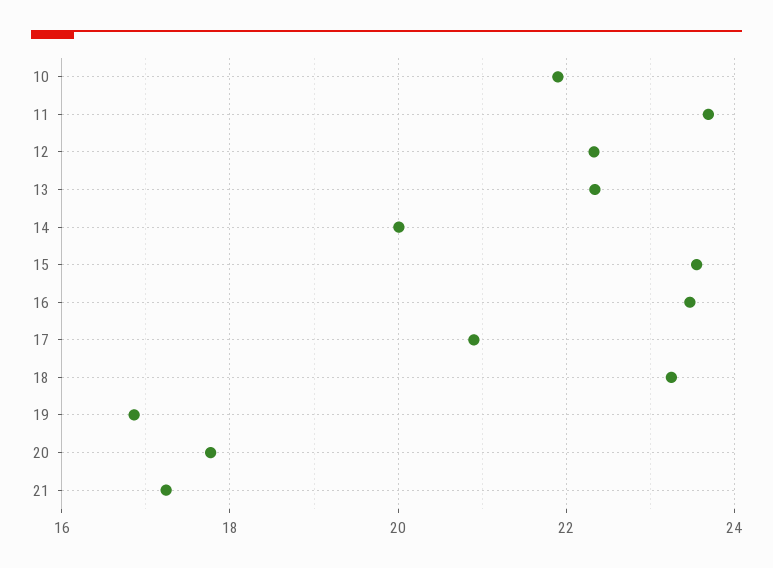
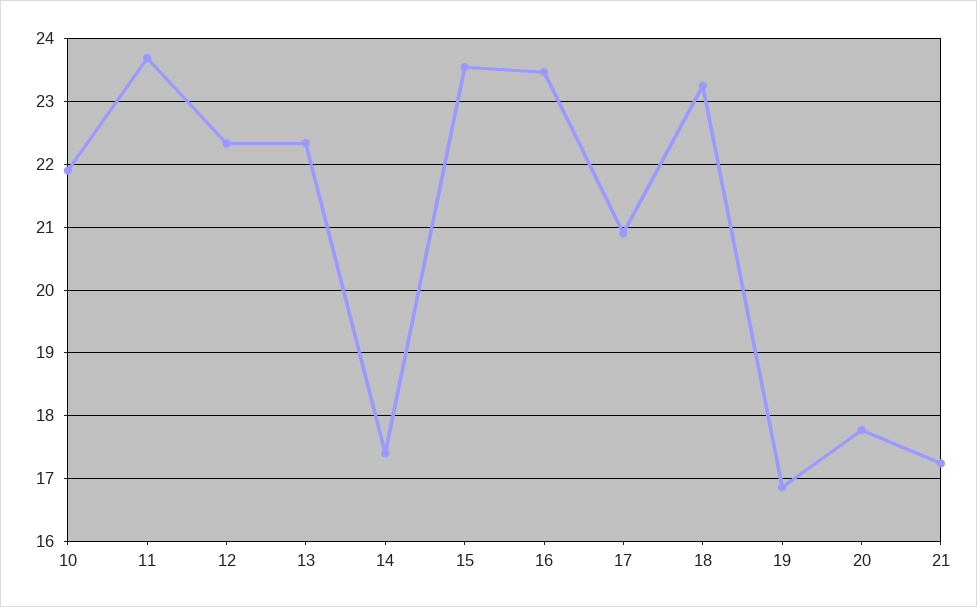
  {
    "10": 21.9,
    "11": 23.7,
    "12": 22.3,
    "13": 22.3,
-   "14": 20,
+   "14": 17.4,
    "15": 23.6,
    "16": 23.5,
    "17": 20.9,
    "18": 23.3,
    "19": 16.9,
    "20": 17.8,
    "21": 17.2
  }

